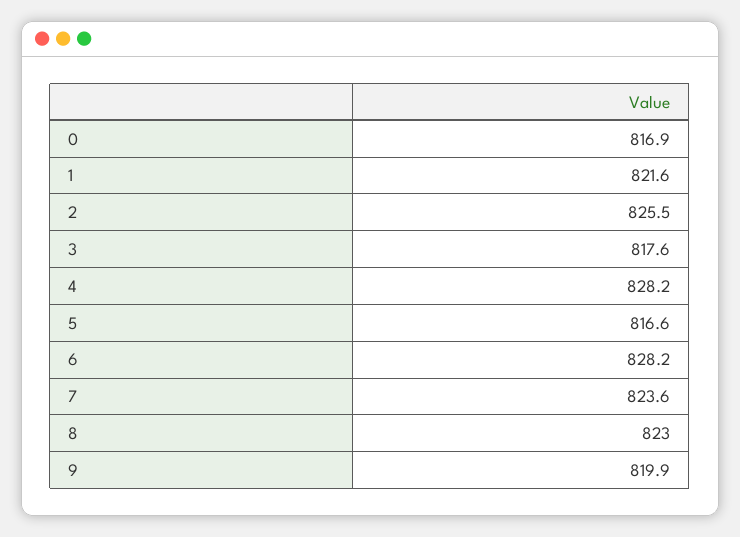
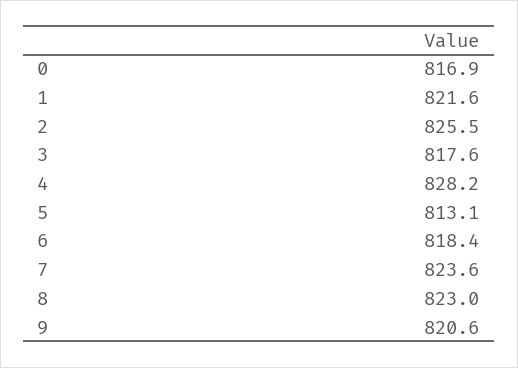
  {
    "0": 816.9,
    "1": 821.6,
    "2": 825.5,
    "3": 817.6,
    "4": 828.2,
-   "5": 816.6,
+   "5": 813.1,
-   "6": 828.2,
+   "6": 818.4,
    "7": 823.6,
    "8": 823,
-   "9": 819.9
+   "9": 820.6
  }

